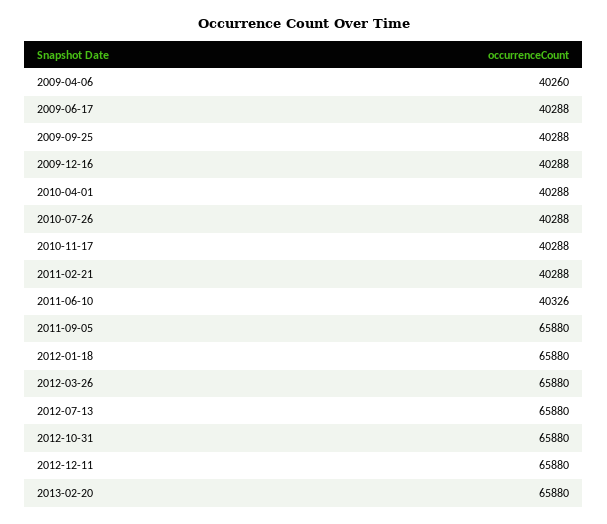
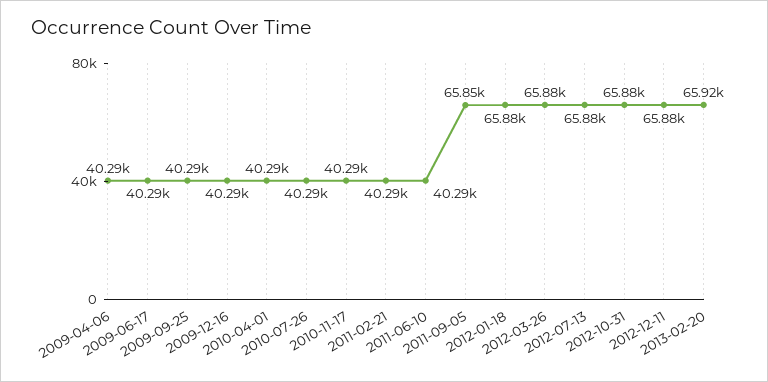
  {
-   "2009-04-06": 40260,
+   "2009-04-06": 40290,
    "2009-06-17": 40288,
    "2009-09-25": 40288,
    "2009-12-16": 40288,
    "2010-04-01": 40288,
    "2010-07-26": 40288,
    "2010-11-17": 40288,
    "2011-02-21": 40288,
-   "2011-06-10": 40326,
+   "2011-06-10": 40290,
-   "2011-09-05": 65880,
+   "2011-09-05": 65850,
    "2012-01-18": 65880,
    "2012-03-26": 65880,
    "2012-07-13": 65880,
    "2012-10-31": 65880,
    "2012-12-11": 65880,
-   "2013-02-20": 65880
+   "2013-02-20": 65920
  }

